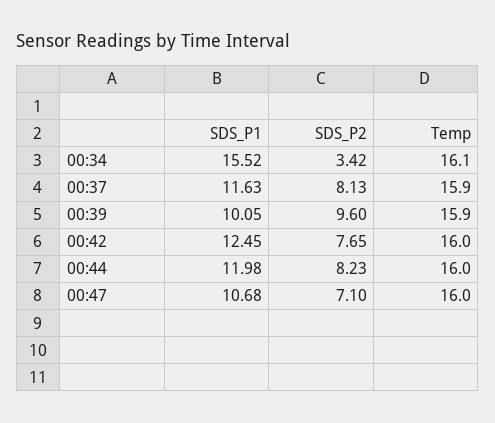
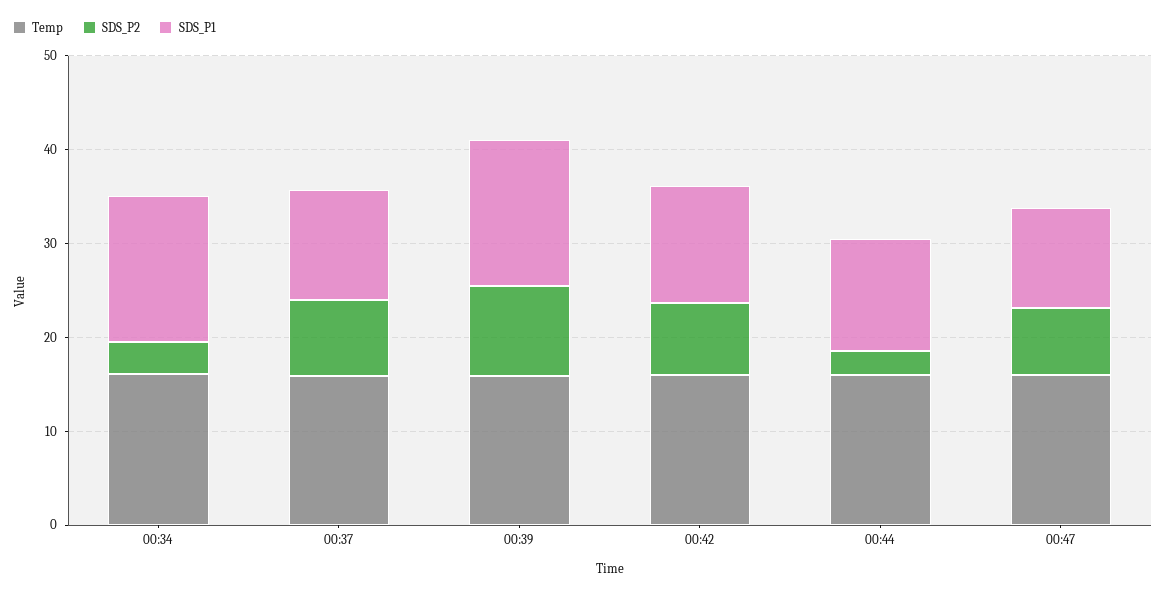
  {
    "SDS_P1": {
      "00:34": 15.52,
      "00:37": 11.63,
-     "00:39": 10.05,
+     "00:39": 16,
      "00:42": 12.45,
      "00:44": 11.98,
      "00:47": 10.68
    },
    "SDS_P2": {
      "00:34": 3.42,
      "00:37": 8.13,
      "00:39": 9.6,
      "00:42": 7.65,
-     "00:44": 8.23,
+     "00:44": 2,
      "00:47": 7.1
    },
    "Temp": {
      "00:34": 16.1,
      "00:37": 15.9,
      "00:39": 15.9,
      "00:42": 16,
      "00:44": 16,
      "00:47": 16
    }
  }

